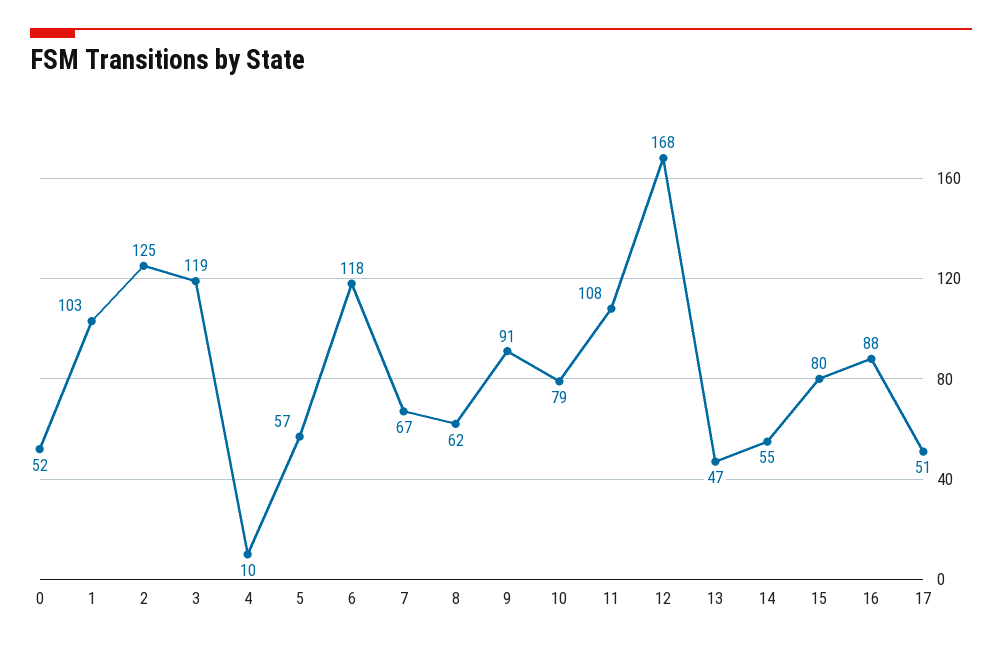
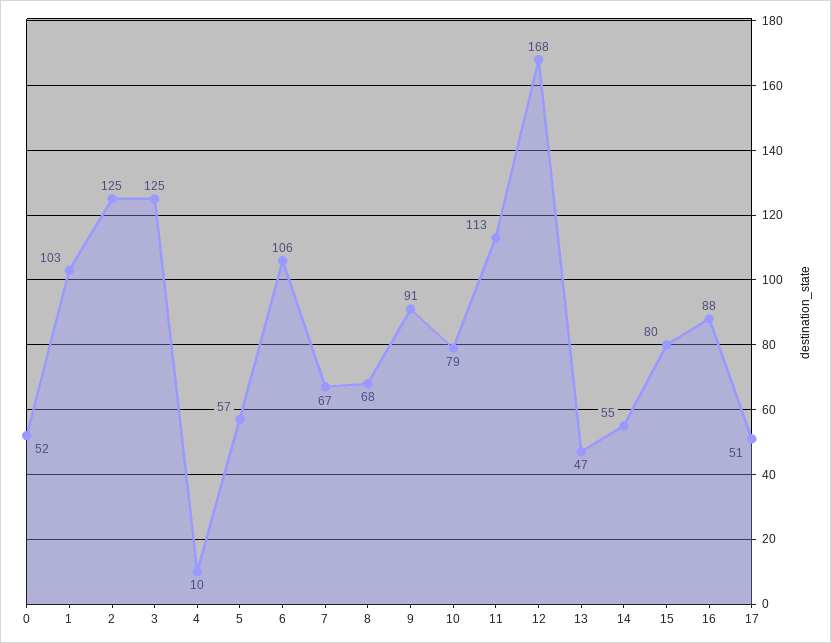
  {
    "0": 52,
    "1": 103,
    "2": 125,
-   "3": 119,
+   "3": 125,
    "4": 10,
    "5": 57,
-   "6": 118,
+   "6": 106,
    "7": 67,
-   "8": 62,
+   "8": 68,
    "9": 91,
    "10": 79,
-   "11": 108,
+   "11": 113,
    "12": 168,
    "13": 47,
    "14": 55,
    "15": 80,
    "16": 88,
    "17": 51
  }

